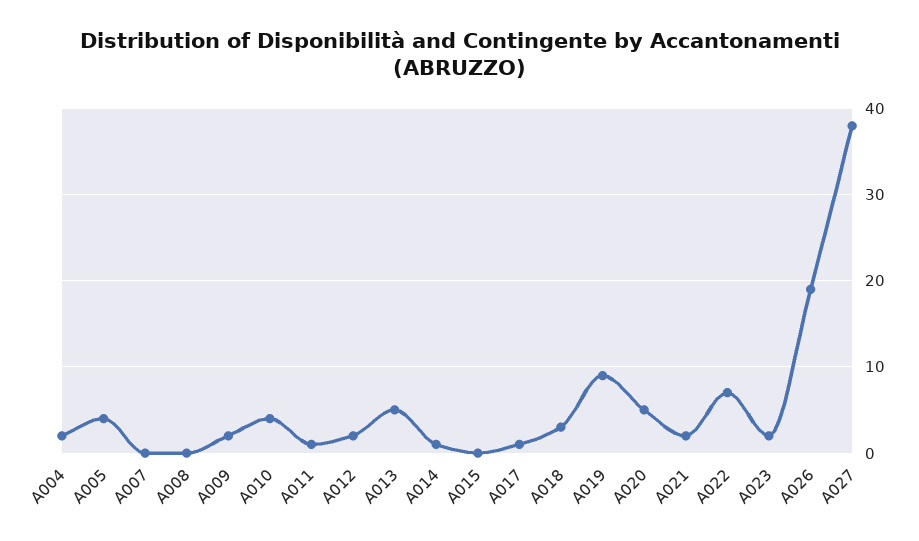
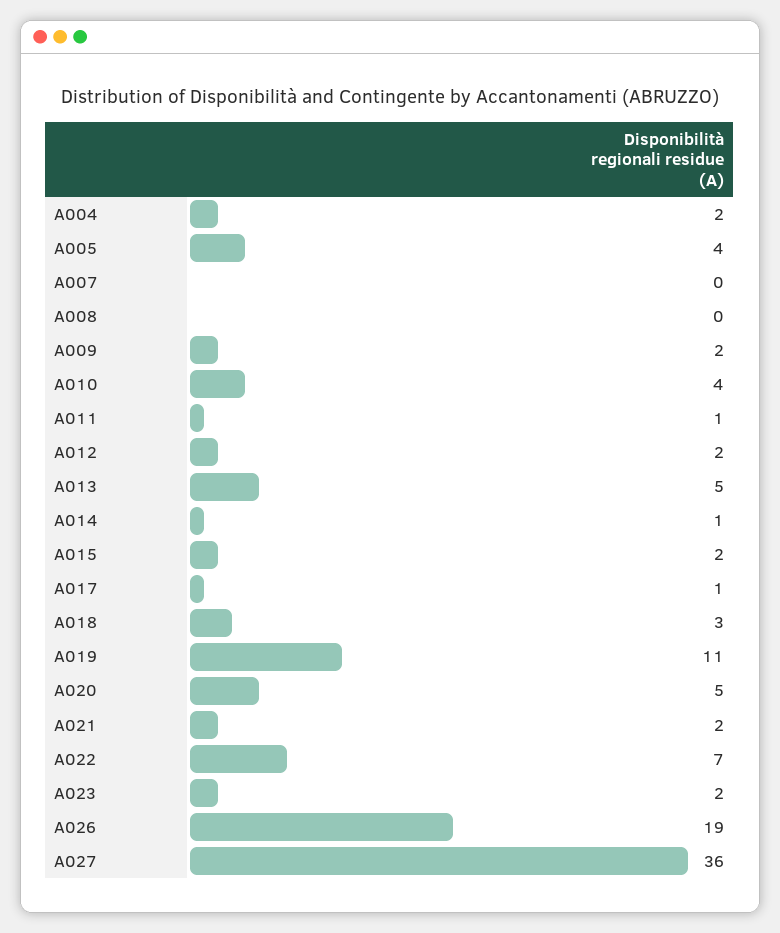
  {
    "A004": 2,
    "A005": 4,
    "A007": 0,
    "A008": 0,
    "A009": 2,
    "A010": 4,
    "A011": 1,
    "A012": 2,
    "A013": 5,
    "A014": 1,
-   "A015": 0,
+   "A015": 2,
    "A017": 1,
    "A018": 3,
-   "A019": 9,
+   "A019": 11,
    "A020": 5,
    "A021": 2,
    "A022": 7,
    "A023": 2,
    "A026": 19,
-   "A027": 38
+   "A027": 36
  }

